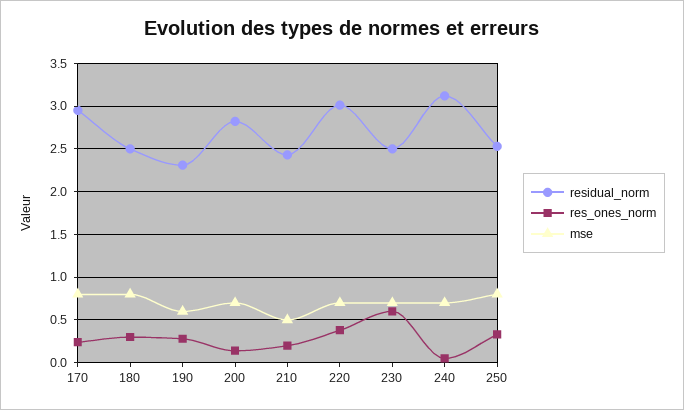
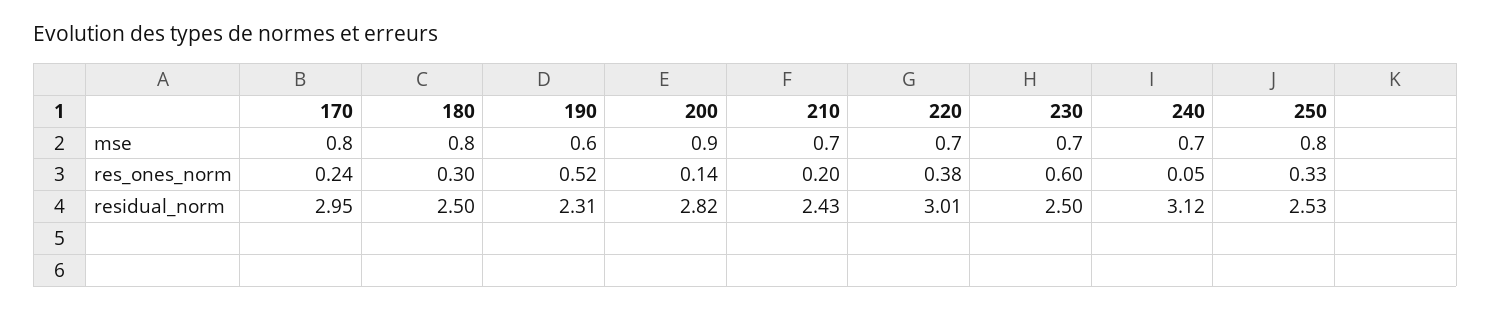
  {
    "residual_norm": {
      "170": 2.95,
      "180": 2.5,
      "190": 2.31,
      "200": 2.82,
      "210": 2.43,
      "220": 3.01,
      "230": 2.5,
      "240": 3.12,
      "250": 2.53
    },
    "res_ones_norm": {
      "170": 0.24,
      "180": 0.3,
-     "190": 0.3,
+     "190": 0.52,
      "200": 0.14,
      "210": 0.2,
      "220": 0.38,
      "230": 0.6,
      "240": 0.05,
      "250": 0.33
    },
    "mse": {
      "170": 0.8,
      "180": 0.8,
      "190": 0.6,
-     "200": 0.7,
+     "200": 0.9,
-     "210": 0.5,
+     "210": 0.7,
      "220": 0.7,
      "230": 0.7,
      "240": 0.7,
      "250": 0.8
    }
  }

